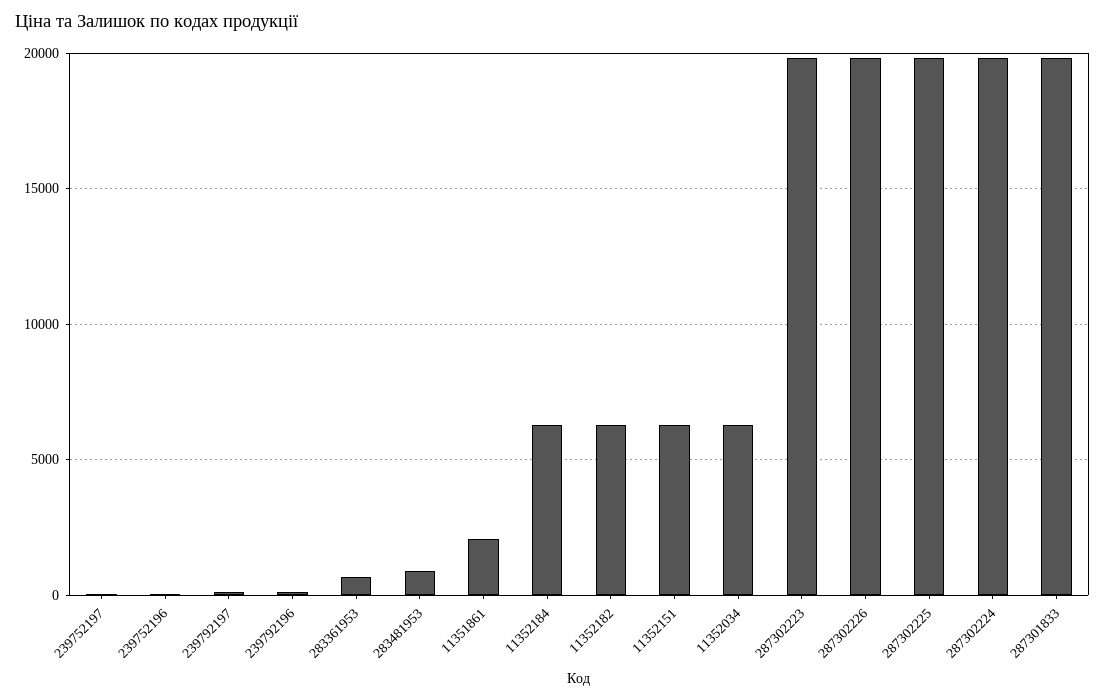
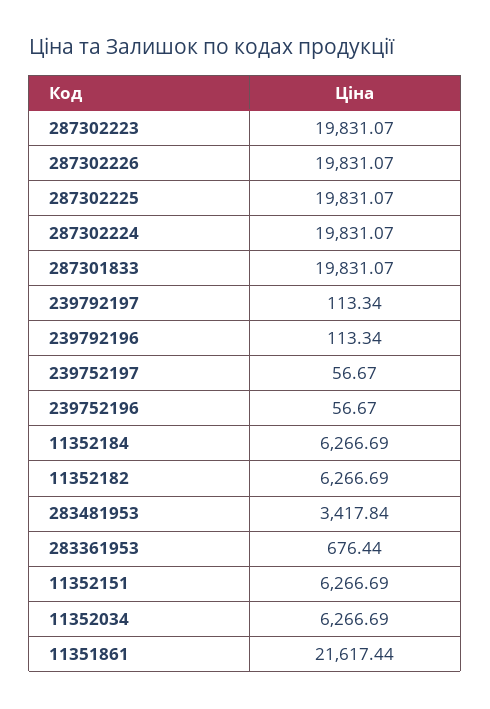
  {
    "239752197": 56.67,
    "239752196": 56.67,
    "239792197": 113.34,
    "239792196": 113.34,
    "283361953": 676.44,
-   "283481953": 1000,
+   "283481953": 3417.84,
-   "11351861": 2000,
+   "11351861": 21617.44,
    "11352184": 6266.69,
    "11352182": 6266.69,
    "11352151": 6266.69,
    "11352034": 6266.69,
    "287302223": 19831.07,
    "287302226": 19831.07,
    "287302225": 19831.07,
    "287302224": 19831.07,
    "287301833": 19831.07
  }

